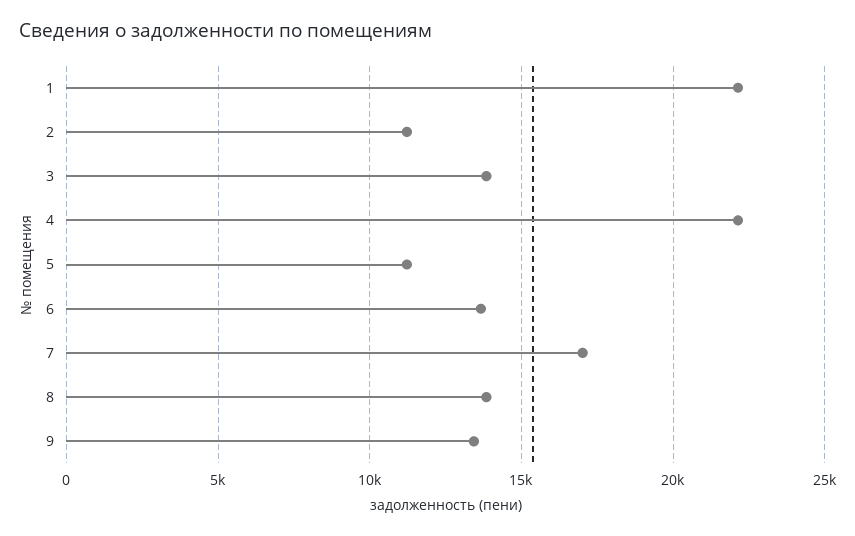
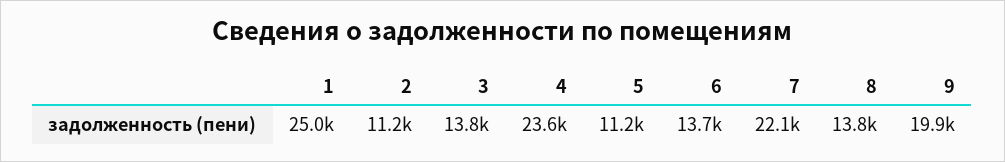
  {
-   "1": 22000,
+   "1": 25000,
    "2": 11200,
    "3": 13800,
-   "4": 22000,
+   "4": 23600,
    "5": 11200,
    "6": 13700,
-   "7": 17000,
+   "7": 22100,
    "8": 13800,
-   "9": 13500
+   "9": 19900
  }

